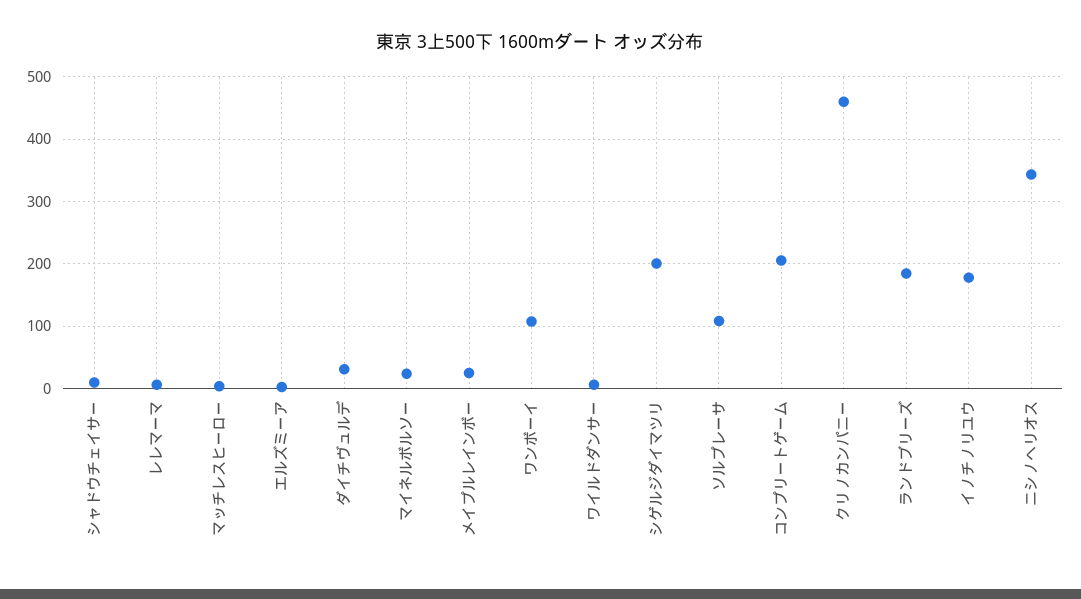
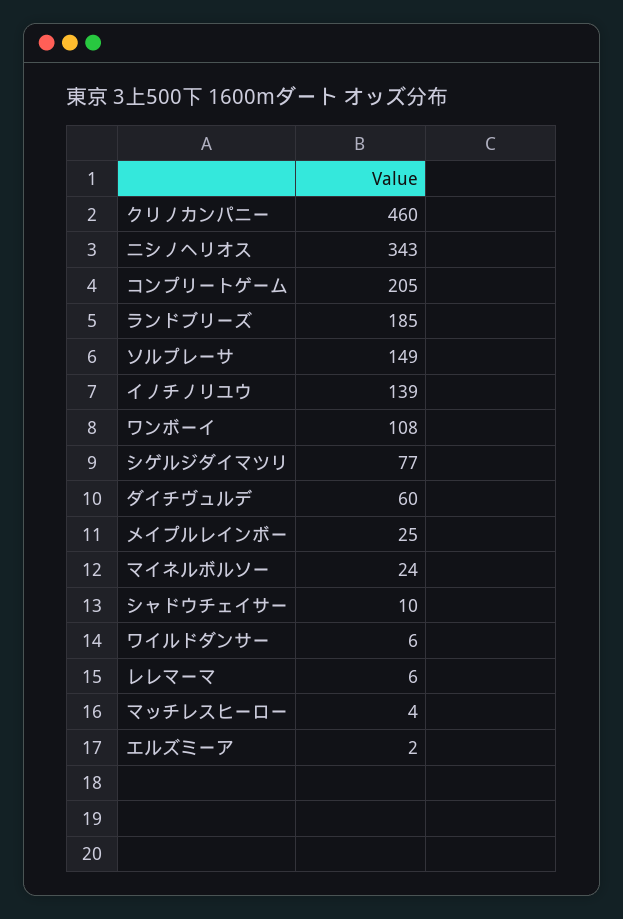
  {
    "シャドウチェイサー": 10,
    "レレマーマ": 6,
    "マッチレスヒーロー": 4,
    "エルズミーア": 2,
-   "ダイチヴュルデ": 30,
+   "ダイチヴュルデ": 60,
    "マイネルボルソー": 24,
    "メイプルレインボー": 25,
    "ワンボーイ": 108,
    "ワイルドダンサー": 6,
-   "シゲルジダイマツリ": 200,
+   "シゲルジダイマツリ": 77,
-   "ソルプレーサ": 110,
+   "ソルプレーサ": 149,
    "コンプリートゲーム": 205,
    "クリノカンパニー": 460,
    "ランドブリーズ": 185,
-   "イノチノリユウ": 180,
+   "イノチノリユウ": 139,
    "ニシノヘリオス": 343
  }

